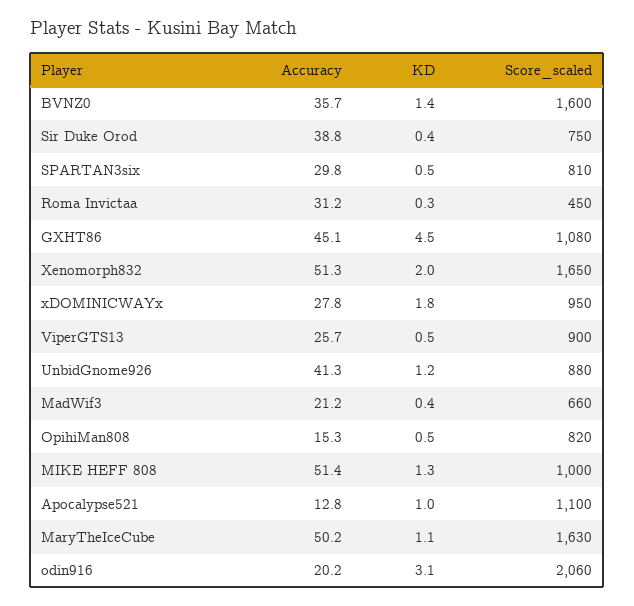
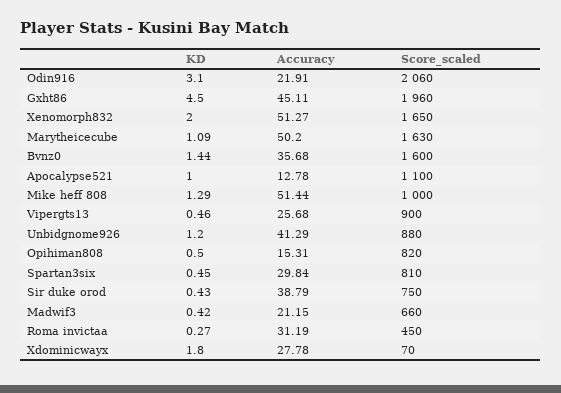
  {
    "Accuracy": {
      "BVNZ0": 35.68,
      "Sir Duke Orod": 38.79,
      "SPARTAN3six": 29.84,
      "Roma Invictaa": 31.19,
      "GXHT86": 45.11,
      "Xenomorph832": 51.27,
      "xDOMINICWAYx": 27.78,
      "ViperGTS13": 25.68,
      "UnbidGnome926": 41.29,
      "MadWif3": 21.15,
      "OpihiMan808": 15.31,
      "MIKE HEFF 808": 51.44,
      "Apocalypse521": 12.78,
      "MaryTheIceCube": 50.2,
-     "odin916": 20.2
+     "odin916": 21.91
    },
    "KD": {
      "BVNZ0": 1.44,
      "Sir Duke Orod": 0.43,
      "SPARTAN3six": 0.45,
      "Roma Invictaa": 0.27,
      "GXHT86": 4.5,
      "Xenomorph832": 2,
      "xDOMINICWAYx": 1.8,
      "ViperGTS13": 0.46,
      "UnbidGnome926": 1.2,
      "MadWif3": 0.42,
      "OpihiMan808": 0.5,
      "MIKE HEFF 808": 1.29,
      "Apocalypse521": 1,
      "MaryTheIceCube": 1.09,
      "odin916": 3.1
    },
    "Score_scaled": {
      "BVNZ0": 1600,
      "Sir Duke Orod": 750,
      "SPARTAN3six": 810,
      "Roma Invictaa": 450,
-     "GXHT86": 1080,
+     "GXHT86": 1960,
      "Xenomorph832": 1650,
-     "xDOMINICWAYx": 950,
+     "xDOMINICWAYx": 70,
      "ViperGTS13": 900,
      "UnbidGnome926": 880,
      "MadWif3": 660,
      "OpihiMan808": 820,
      "MIKE HEFF 808": 1000,
      "Apocalypse521": 1100,
      "MaryTheIceCube": 1630,
      "odin916": 2060
    }
  }

